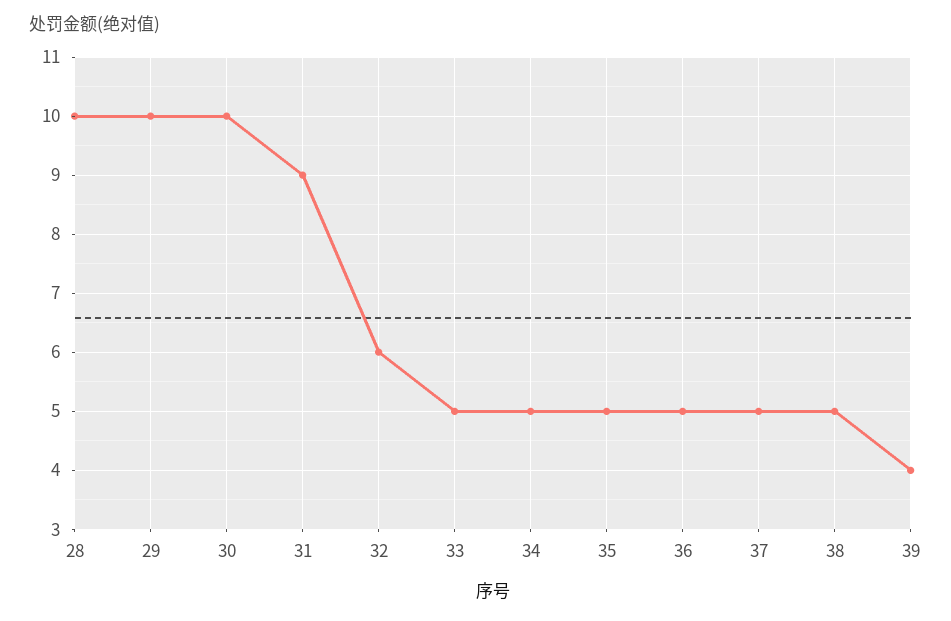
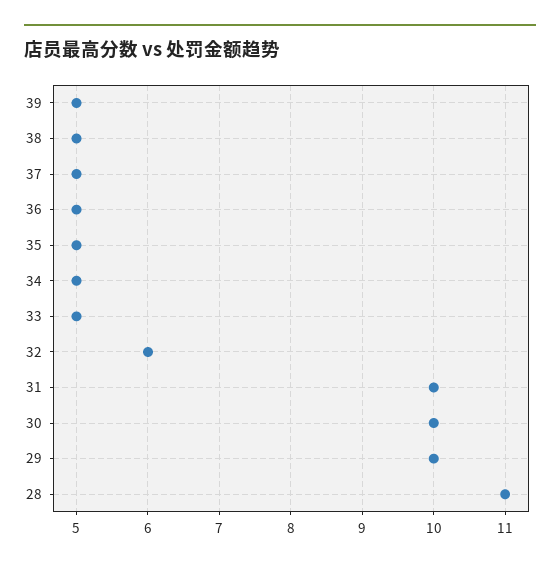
  {
-   "28": 10,
+   "28": 11,
    "29": 10,
    "30": 10,
-   "31": 9,
+   "31": 10,
    "32": 6,
    "33": 5,
    "34": 5,
    "35": 5,
    "36": 5,
    "37": 5,
    "38": 5,
-   "39": 4
+   "39": 5
  }

